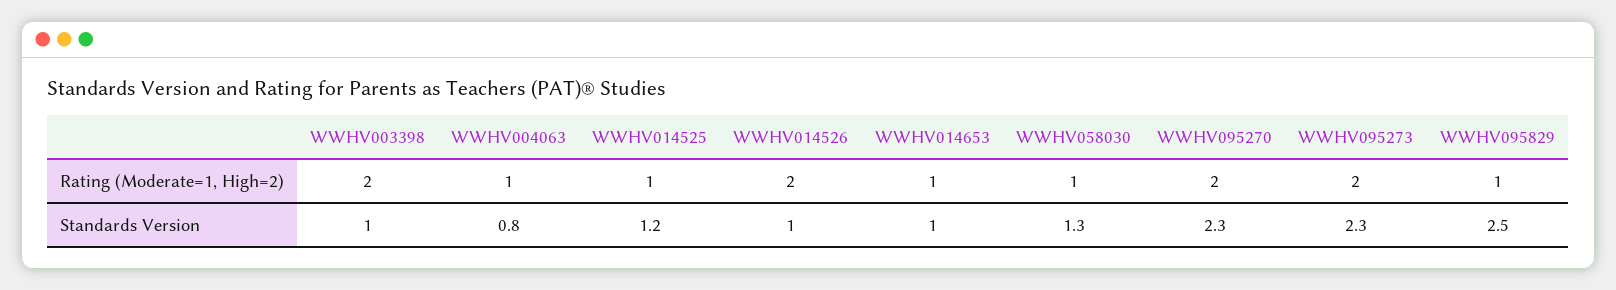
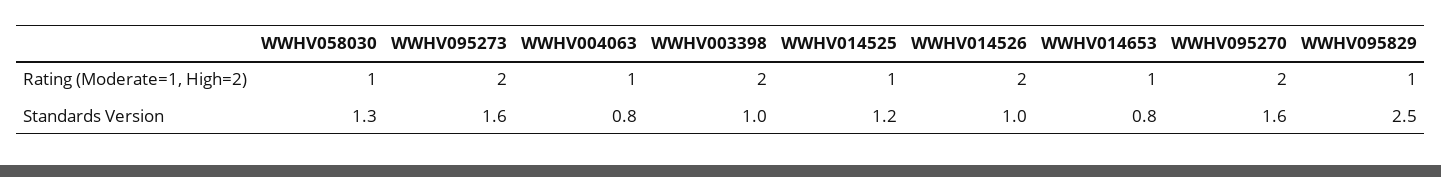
  {
    "WWHV003398": {
      "Rating (Moderate=1, High=2)": 2,
      "Standards Version": 1
    },
    "WWHV004063": {
      "Rating (Moderate=1, High=2)": 1,
      "Standards Version": 0.8
    },
    "WWHV014525": {
      "Rating (Moderate=1, High=2)": 1,
      "Standards Version": 1.2
    },
    "WWHV014526": {
      "Rating (Moderate=1, High=2)": 2,
      "Standards Version": 1
    },
    "WWHV014653": {
      "Rating (Moderate=1, High=2)": 1,
-     "Standards Version": 1
+     "Standards Version": 0.8
    },
    "WWHV058030": {
      "Rating (Moderate=1, High=2)": 1,
      "Standards Version": 1.3
    },
    "WWHV095270": {
      "Rating (Moderate=1, High=2)": 2,
-     "Standards Version": 2.3
+     "Standards Version": 1.6
    },
    "WWHV095273": {
      "Rating (Moderate=1, High=2)": 2,
-     "Standards Version": 2.3
+     "Standards Version": 1.6
    },
    "WWHV095829": {
      "Rating (Moderate=1, High=2)": 1,
      "Standards Version": 2.5
    }
  }

